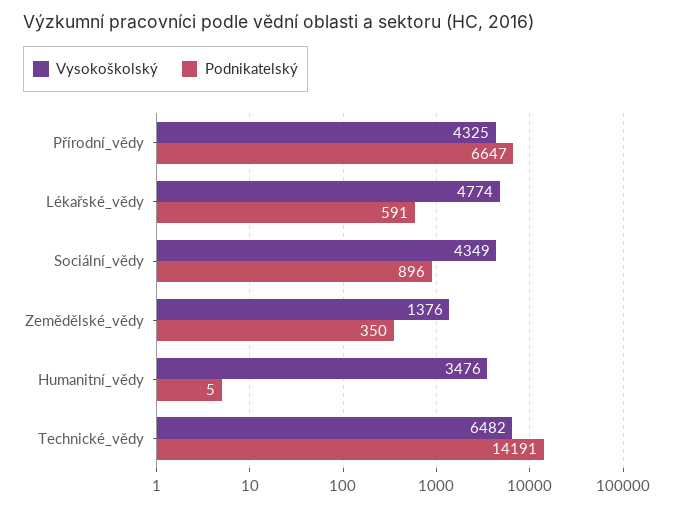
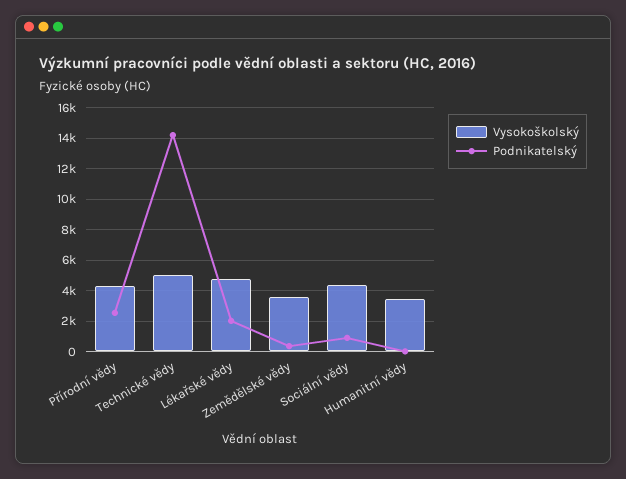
  {
    "Vysokoškolský": {
      "Přírodní_vědy": 4325,
      "Lékařské_vědy": 4774,
      "Sociální_vědy": 4349,
-     "Zemědělské_vědy": 1376,
+     "Zemědělské_vědy": 3500,
      "Humanitní_vědy": 3476,
-     "Technické_vědy": 6482
+     "Technické_vědy": 5000
    },
    "Podnikatelský": {
-     "Přírodní_vědy": 6647,
+     "Přírodní_vědy": 2500,
-     "Lékařské_vědy": 591,
+     "Lékařské_vědy": 2000,
      "Sociální_vědy": 896,
      "Zemědělské_vědy": 350,
      "Humanitní_vědy": 5,
      "Technické_vědy": 14191
    }
  }

